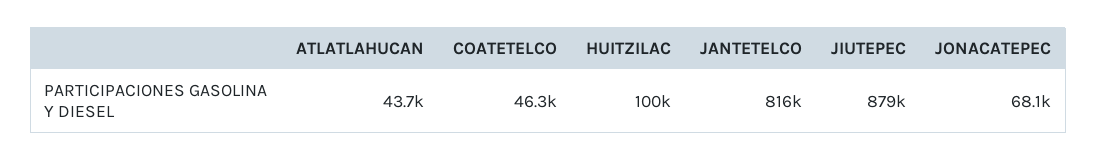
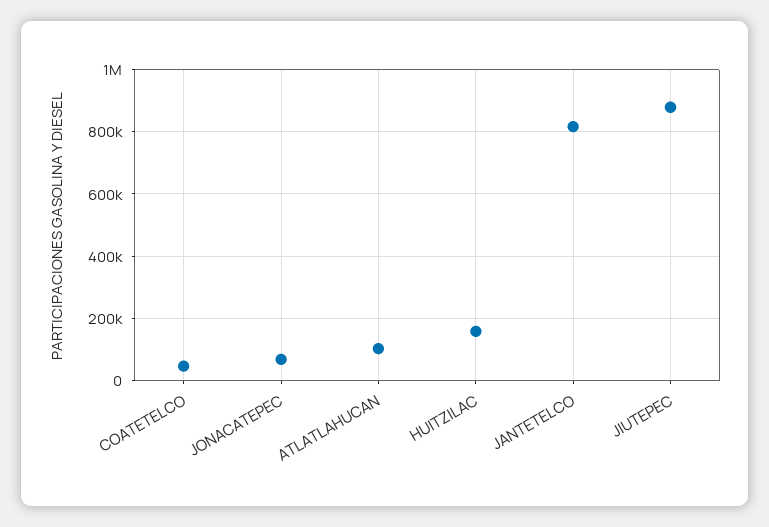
  {
-   "ATLATLAHUCAN": 43700,
+   "ATLATLAHUCAN": 100000,
    "COATETELCO": 46300,
-   "HUITZILAC": 100000,
+   "HUITZILAC": 160000,
    "JANTETELCO": 816000,
    "JIUTEPEC": 879000,
    "JONACATEPEC": 68100
  }

